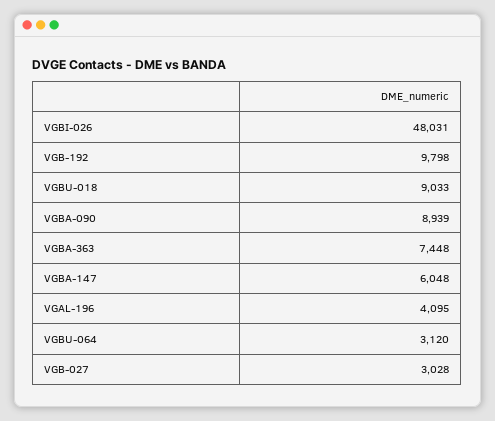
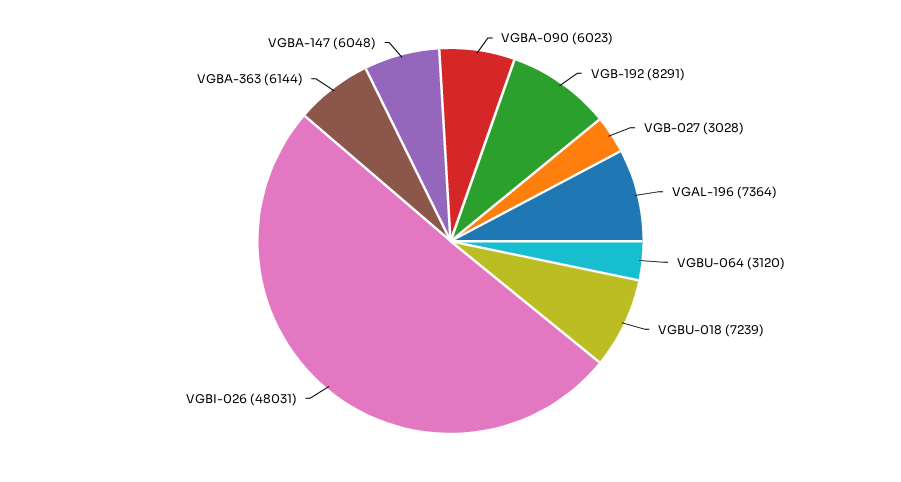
  {
    "VGBI-026": 48031,
-   "VGB-192": 9798,
+   "VGB-192": 8291,
-   "VGBU-018": 9033,
+   "VGBU-018": 7239,
-   "VGBA-090": 8939,
+   "VGBA-090": 6023,
-   "VGBA-363": 7448,
+   "VGBA-363": 6144,
    "VGBA-147": 6048,
-   "VGAL-196": 4095,
+   "VGAL-196": 7364,
    "VGBU-064": 3120,
    "VGB-027": 3028
  }

